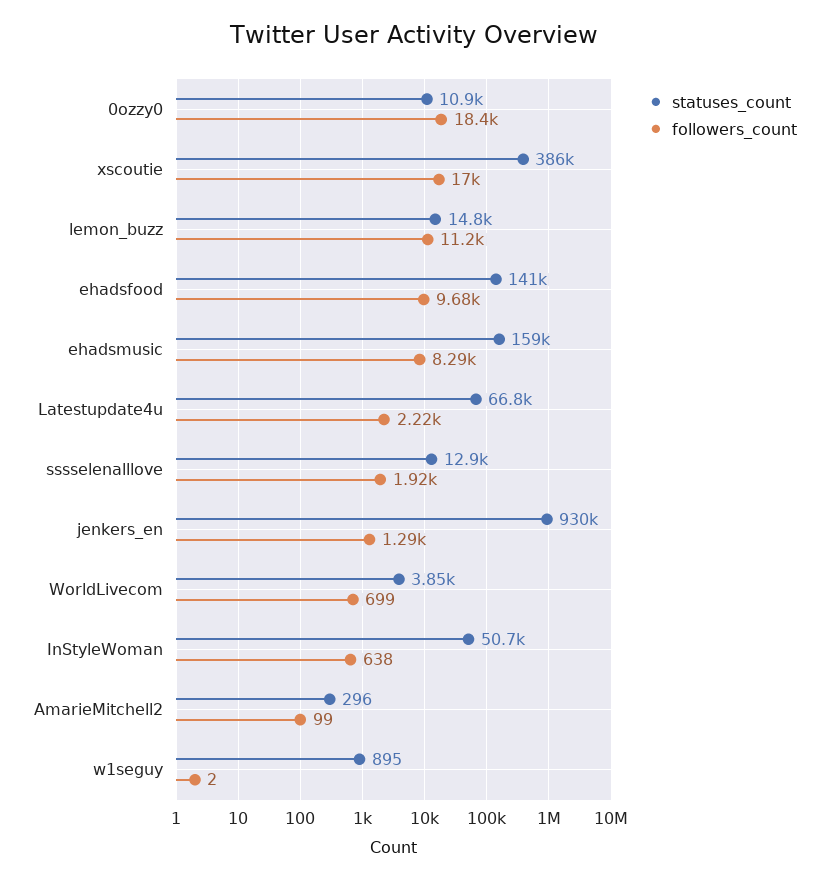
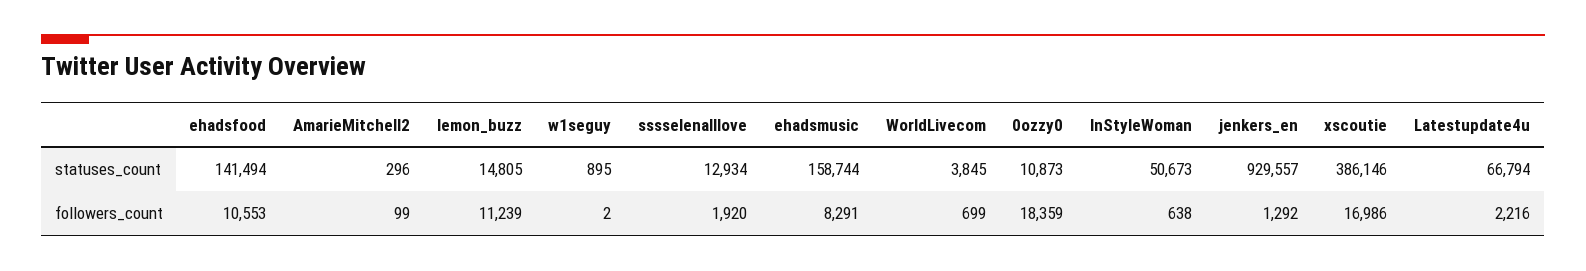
  {
    "statuses_count": {
      "0ozzy0": 10873,
      "xscoutie": 386146,
      "lemon_buzz": 14805,
      "ehadsfood": 141494,
      "ehadsmusic": 158744,
      "Latestupdate4u": 66794,
      "sssselenalllove": 12934,
      "jenkers_en": 929557,
      "WorldLivecom": 3845,
      "InStyleWoman": 50673,
      "AmarieMitchell2": 296,
      "w1seguy": 895
    },
    "followers_count": {
      "0ozzy0": 18359,
      "xscoutie": 16986,
      "lemon_buzz": 11239,
-     "ehadsfood": 9680,
+     "ehadsfood": 10553,
      "ehadsmusic": 8291,
      "Latestupdate4u": 2216,
      "sssselenalllove": 1920,
      "jenkers_en": 1292,
      "WorldLivecom": 699,
      "InStyleWoman": 638,
      "AmarieMitchell2": 99,
      "w1seguy": 2
    }
  }

